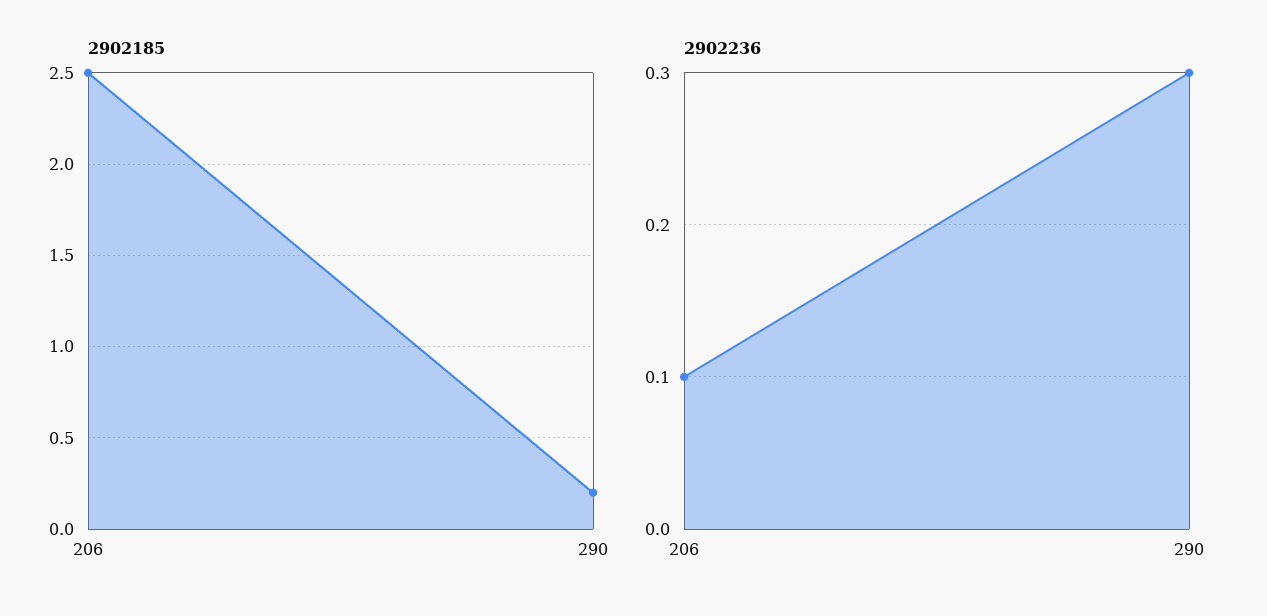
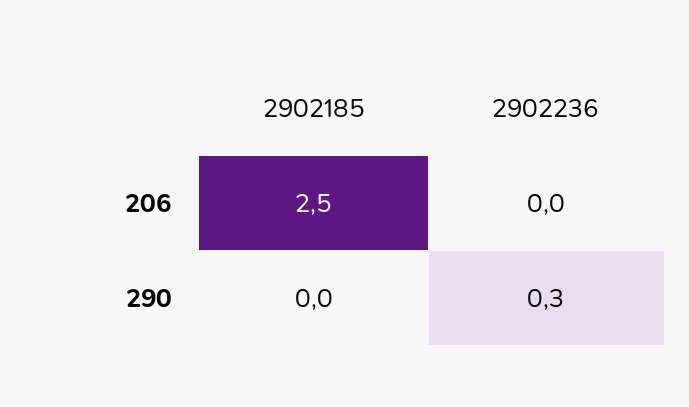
  {
    "2902185": {
      "206": 2.5,
-     "290": 0.2
+     "290": 0
    },
    "2902236": {
-     "206": 0.1,
+     "206": 0,
      "290": 0.3
    }
  }

